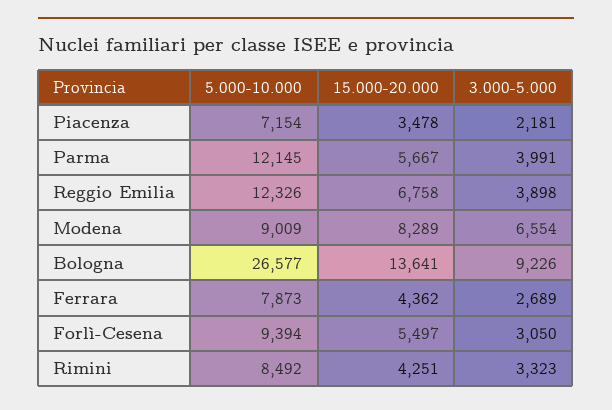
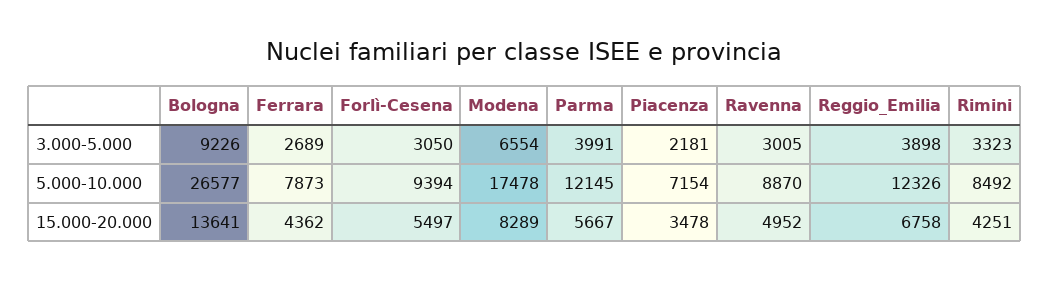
  {
    "5.000-10.000": {
      "Piacenza": 7154,
      "Parma": 12145,
      "Reggio Emilia": 12326,
-     "Modena": 9009,
+     "Modena": 17478,
      "Bologna": 26577,
      "Ferrara": 7873,
      "Forlì-Cesena": 9394,
-     "Rimini": 8492
+     "Rimini": 8492,
+     "Ravenna": 8870
    },
    "15.000-20.000": {
      "Piacenza": 3478,
      "Parma": 5667,
      "Reggio Emilia": 6758,
      "Modena": 8289,
      "Bologna": 13641,
      "Ferrara": 4362,
      "Forlì-Cesena": 5497,
-     "Rimini": 4251
+     "Rimini": 4251,
+     "Ravenna": 4952
    },
    "3.000-5.000": {
      "Piacenza": 2181,
      "Parma": 3991,
      "Reggio Emilia": 3898,
      "Modena": 6554,
      "Bologna": 9226,
      "Ferrara": 2689,
      "Forlì-Cesena": 3050,
-     "Rimini": 3323
+     "Rimini": 3323,
+     "Ravenna": 3005
    }
  }

